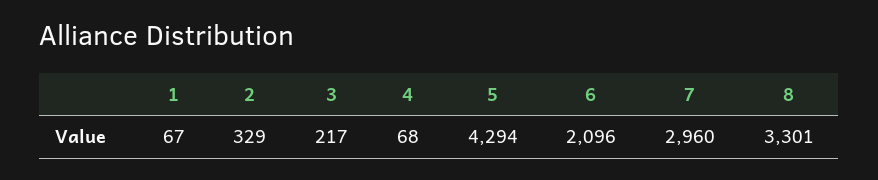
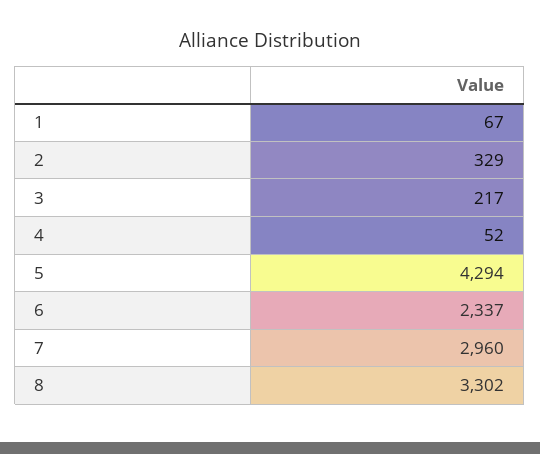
  {
    "1": 67,
    "2": 329,
    "3": 217,
-   "4": 68,
+   "4": 52,
    "5": 4294,
-   "6": 2096,
+   "6": 2337,
    "7": 2960,
-   "8": 3301
+   "8": 3302
  }

